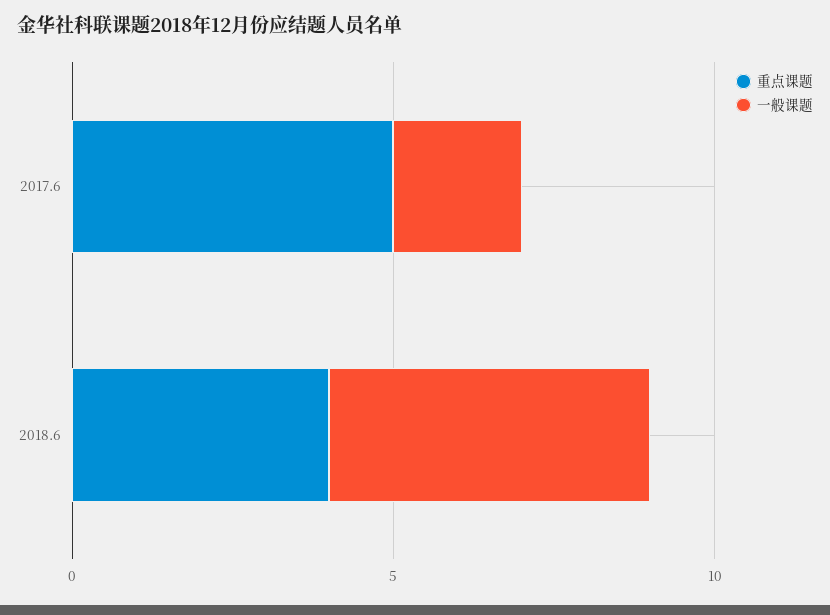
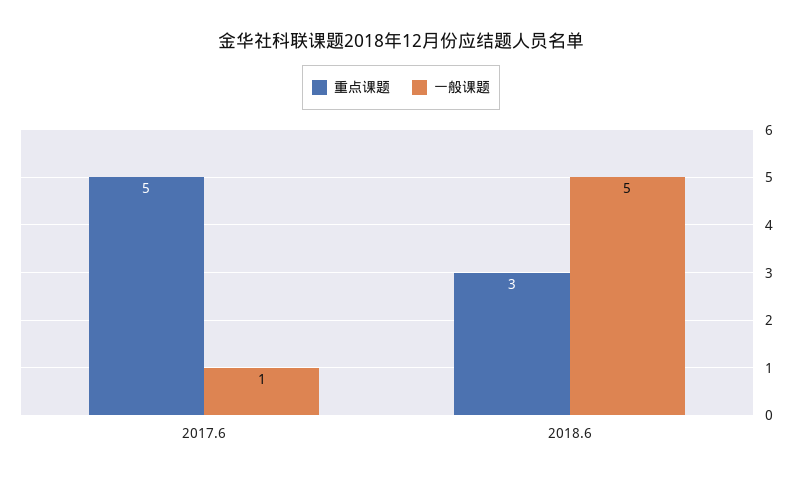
  {
    "重点课题": {
      "2017.6": 5,
-     "2018.6": 4
+     "2018.6": 3
    },
    "一般课题": {
-     "2017.6": 2,
+     "2017.6": 1,
      "2018.6": 5
    }
  }

